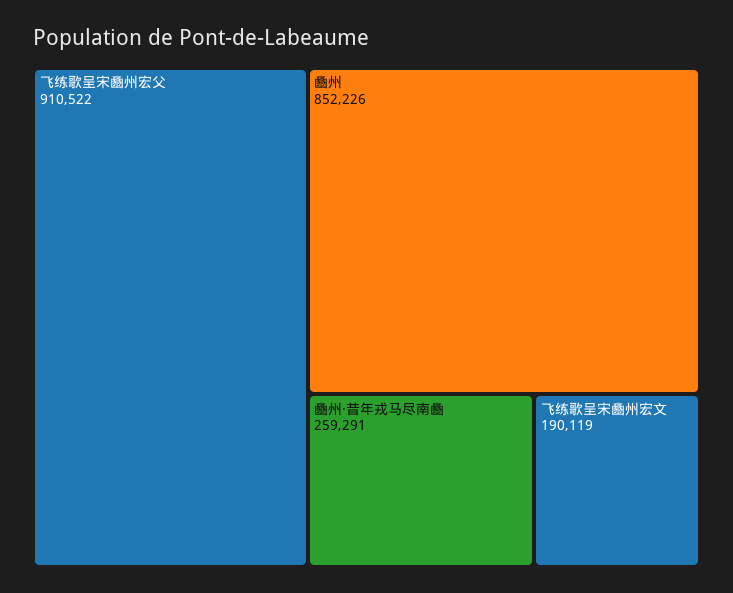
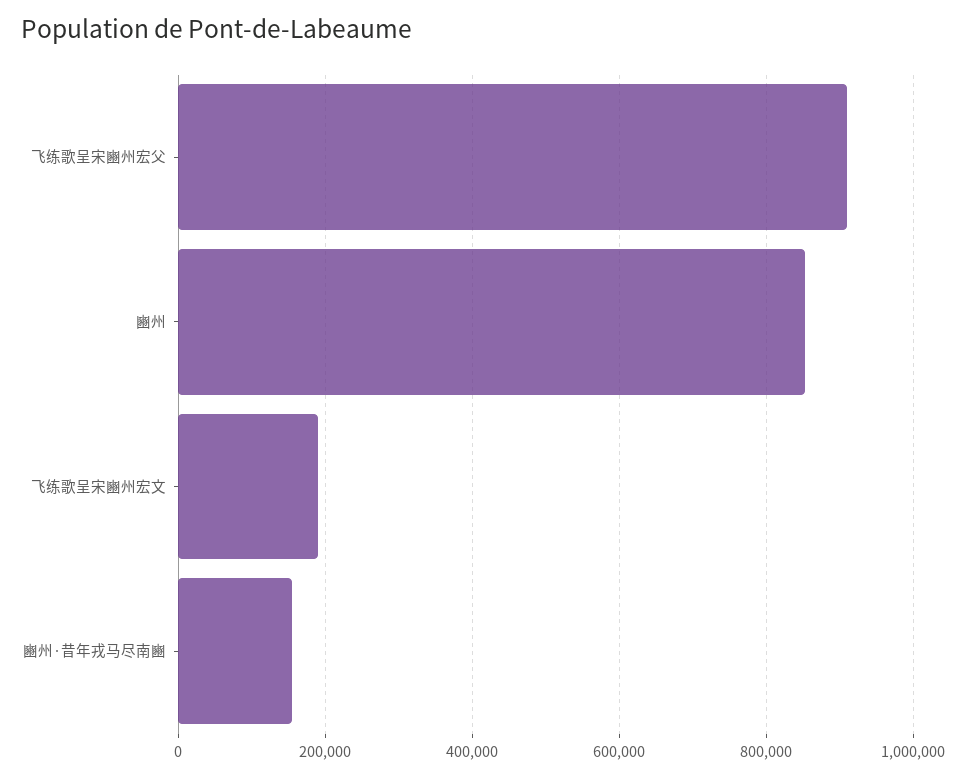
  {
    "飞练歌呈宋豳州宏父": 910522,
    "豳州": 852226,
-   "豳州·昔年戎马尽南豳": 259291,
+   "豳州·昔年戎马尽南豳": 160000,
    "飞练歌呈宋豳州宏文": 190119
  }

